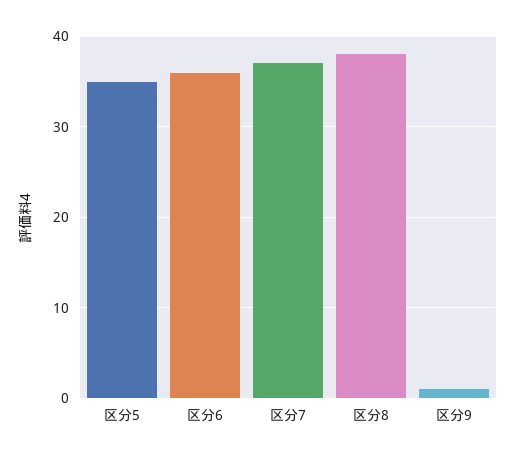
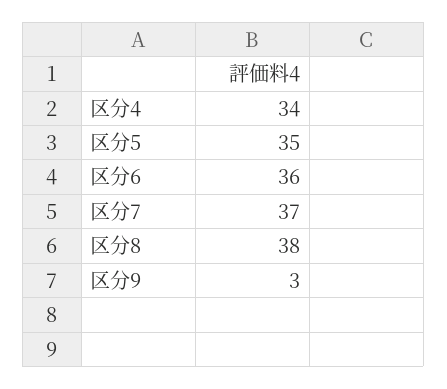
  {
    "区分5": 35,
    "区分6": 36,
    "区分7": 37,
    "区分8": 38,
-   "区分9": 1
+   "区分9": 3,
+   "区分4": 34
  }

